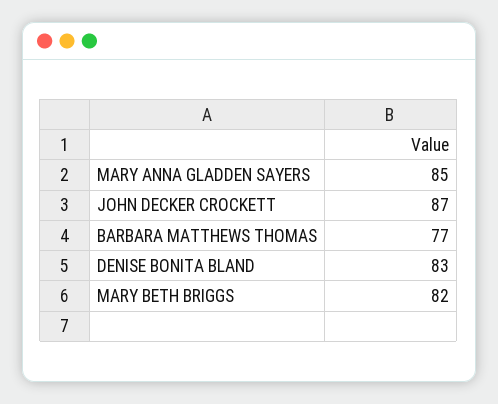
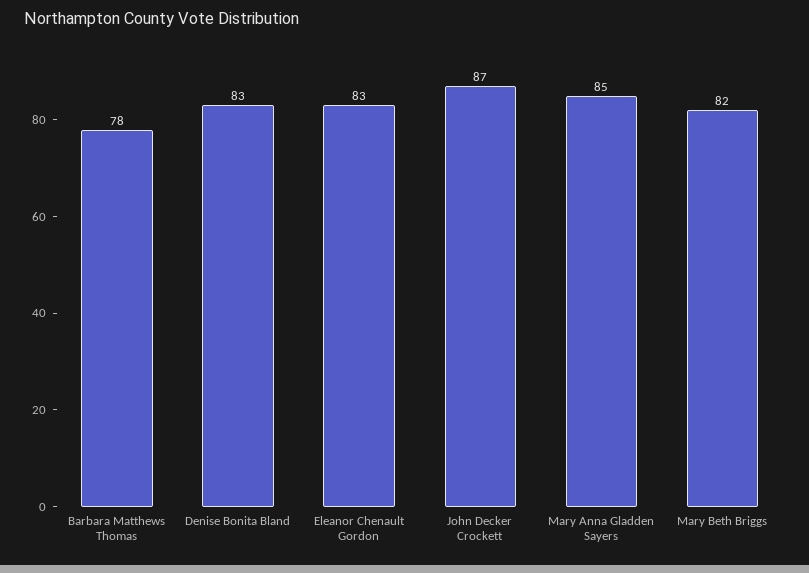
  {
    "MARY ANNA GLADDEN SAYERS": 85,
    "JOHN DECKER CROCKETT": 87,
-   "BARBARA MATTHEWS THOMAS": 77,
+   "BARBARA MATTHEWS THOMAS": 78,
    "DENISE BONITA BLAND": 83,
-   "MARY BETH BRIGGS": 82
+   "MARY BETH BRIGGS": 82,
+   "Eleanor Chenault Gordon": 83
  }

